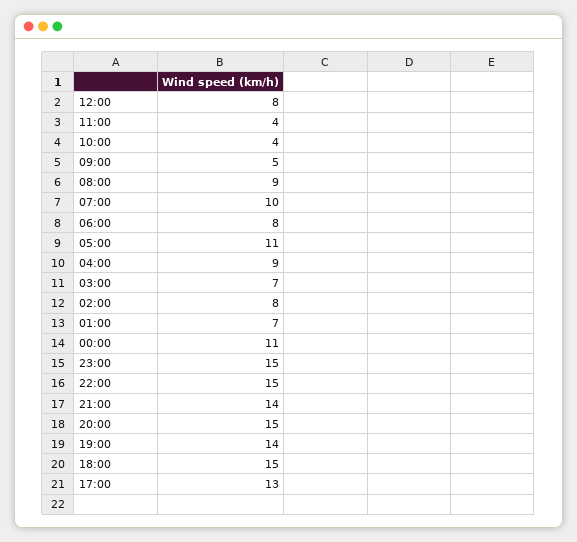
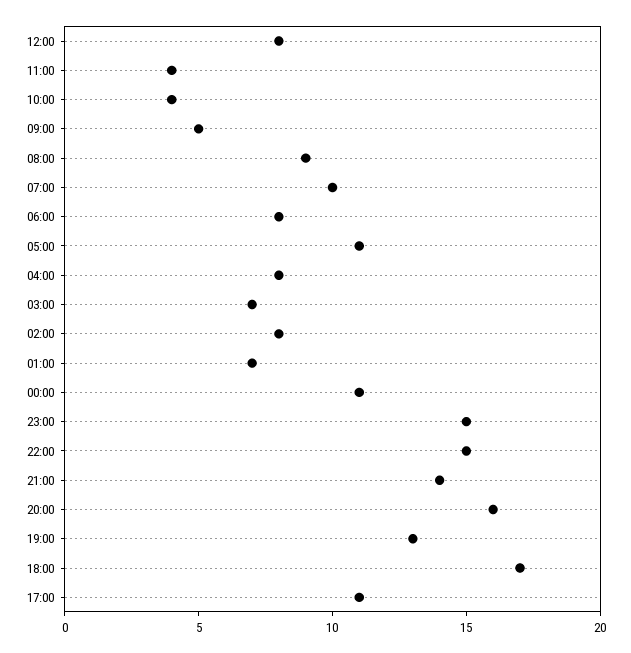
  {
    "12:00": 8,
    "11:00": 4,
    "10:00": 4,
    "09:00": 5,
    "08:00": 9,
    "07:00": 10,
    "06:00": 8,
    "05:00": 11,
-   "04:00": 9,
+   "04:00": 8,
    "03:00": 7,
    "02:00": 8,
    "01:00": 7,
    "00:00": 11,
    "23:00": 15,
    "22:00": 15,
    "21:00": 14,
-   "20:00": 15,
+   "20:00": 16,
-   "19:00": 14,
+   "19:00": 13,
-   "18:00": 15,
+   "18:00": 17,
-   "17:00": 13
+   "17:00": 11
  }

